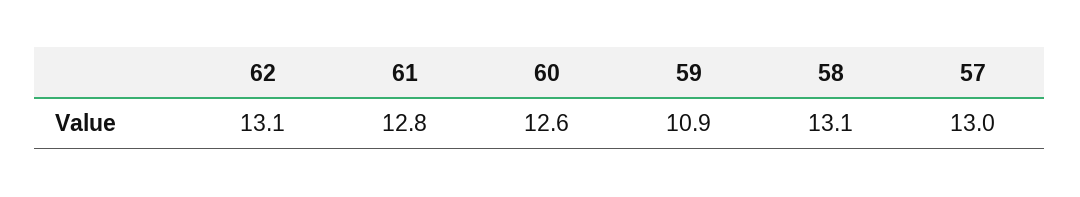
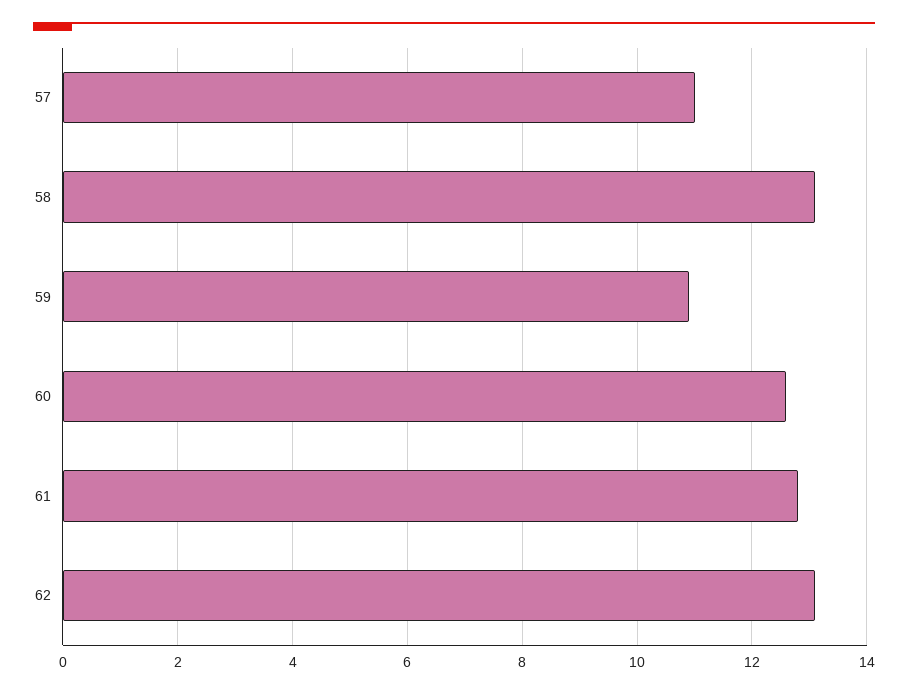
  {
    "62": 13.1,
    "61": 12.8,
    "60": 12.6,
    "59": 10.9,
    "58": 13.1,
-   "57": 13
+   "57": 11
  }

